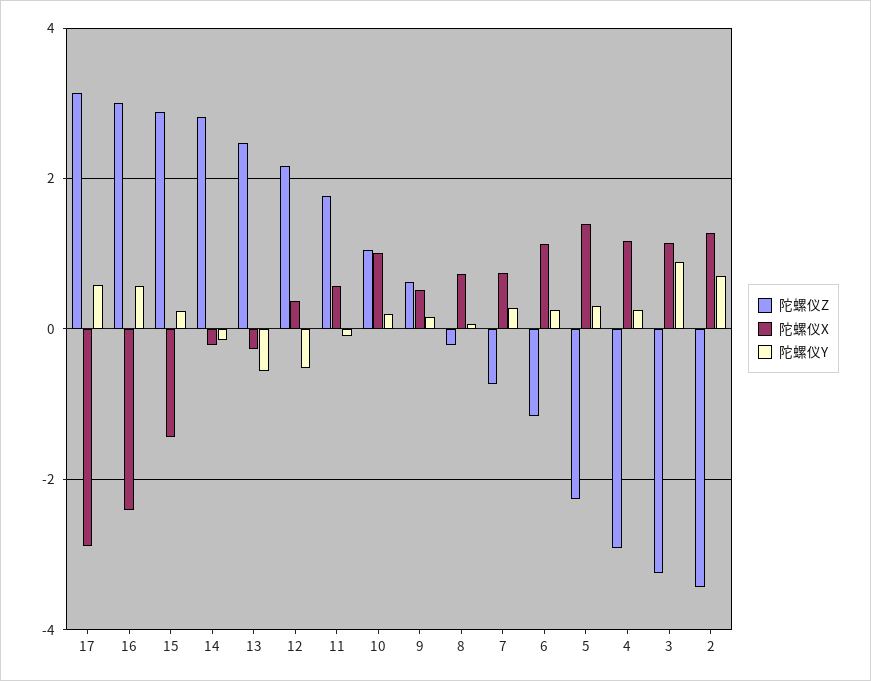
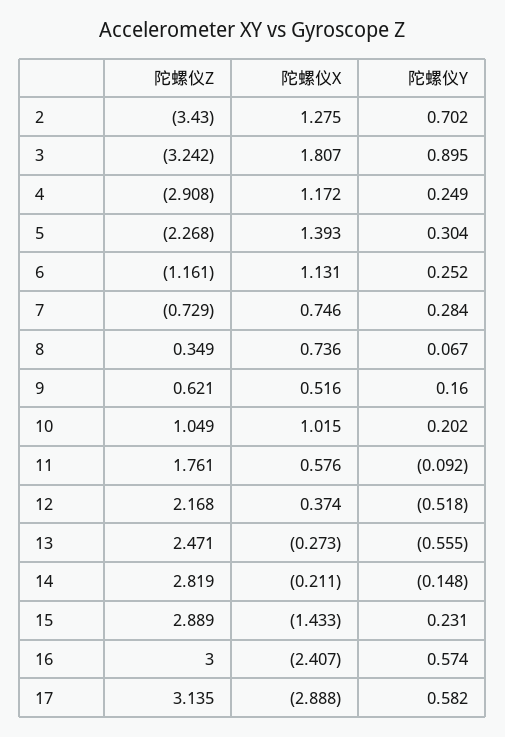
  {
    "陀螺仪Z": {
      "17": 3.135,
      "16": 3,
      "15": 2.889,
      "14": 2.819,
      "13": 2.471,
      "12": 2.168,
      "11": 1.761,
      "10": 1.049,
      "9": 0.621,
-     "8": -0.2,
+     "8": 0.349,
      "7": -0.729,
      "6": -1.161,
      "5": -2.268,
      "4": -2.908,
      "3": -3.242,
      "2": -3.43
    },
    "陀螺仪X": {
      "17": -2.888,
      "16": -2.407,
      "15": -1.433,
      "14": -0.211,
      "13": -0.273,
      "12": 0.374,
      "11": 0.576,
      "10": 1.015,
      "9": 0.516,
      "8": 0.736,
      "7": 0.746,
      "6": 1.131,
      "5": 1.393,
      "4": 1.172,
-     "3": 1.2,
+     "3": 1.807,
      "2": 1.275
    },
    "陀螺仪Y": {
      "17": 0.582,
      "16": 0.574,
      "15": 0.231,
      "14": -0.148,
      "13": -0.555,
      "12": -0.518,
      "11": -0.092,
      "10": 0.202,
      "9": 0.16,
      "8": 0.067,
      "7": 0.284,
      "6": 0.252,
      "5": 0.304,
      "4": 0.249,
      "3": 0.895,
      "2": 0.702
    }
  }

